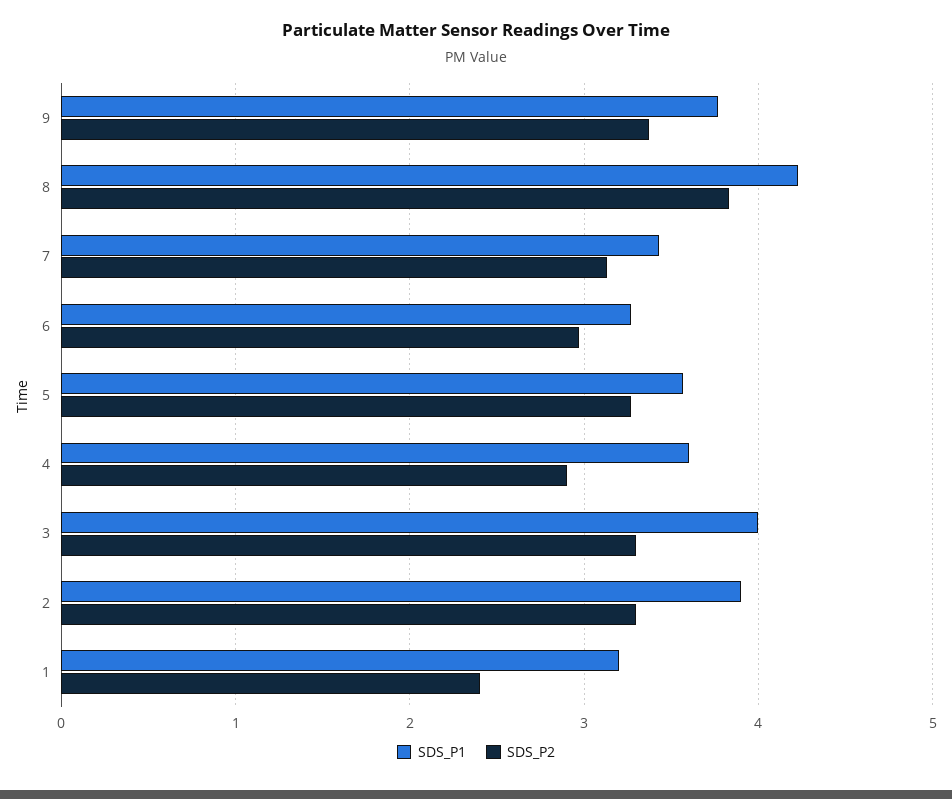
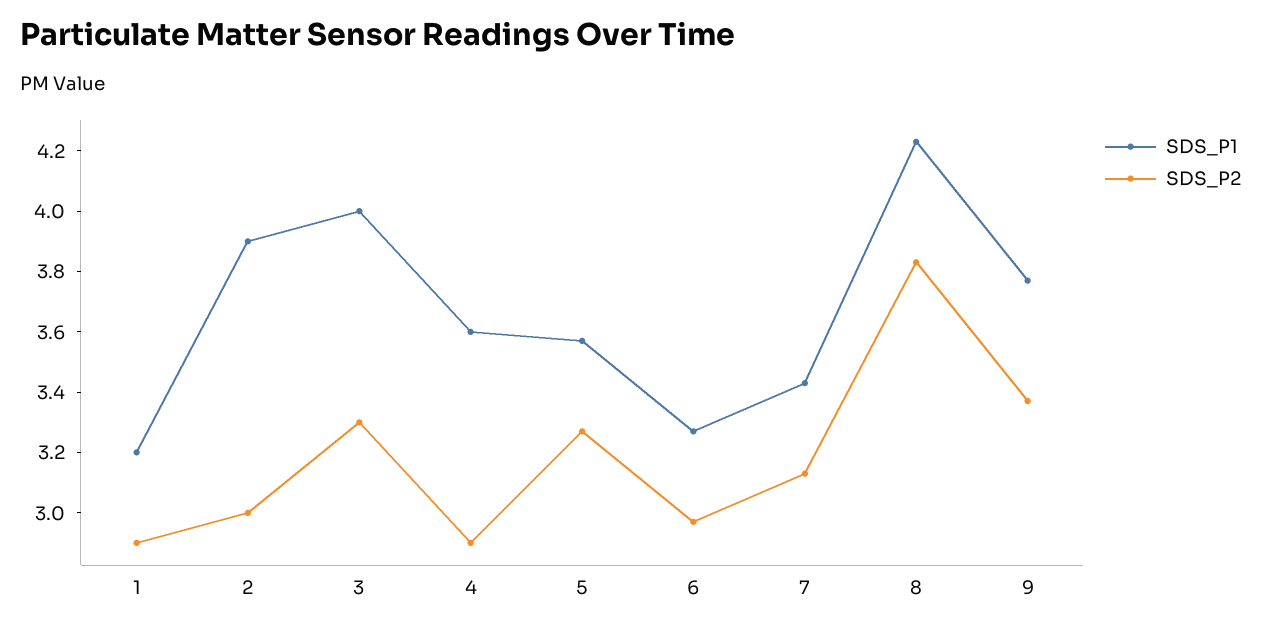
  {
    "SDS_P1": {
      "9": 3.75,
      "8": 4.25,
      "7": 3.45,
      "6": 3.25,
      "5": 3.55,
      "4": 3.6,
      "3": 4,
      "2": 3.9,
      "1": 3.2
    },
    "SDS_P2": {
      "9": 3.35,
      "8": 3.85,
      "7": 3.15,
      "6": 2.95,
      "5": 3.25,
      "4": 2.9,
      "3": 3.3,
-     "2": 3.3,
+     "2": 3,
-     "1": 2.4
+     "1": 2.9
    }
  }

